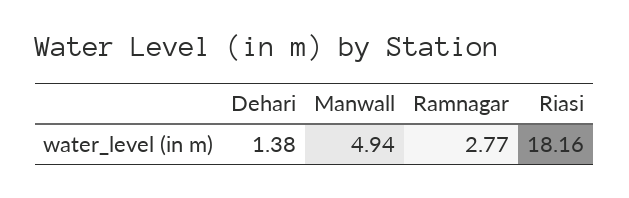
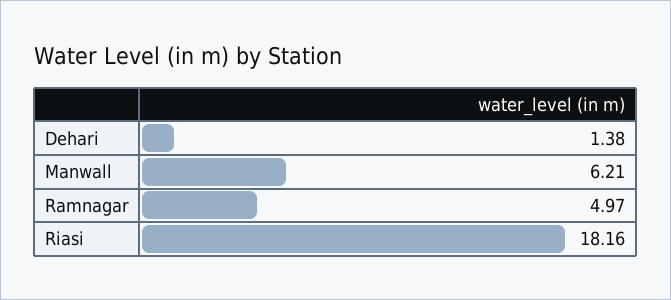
  {
    "Dehari": 1.38,
-   "Manwall": 4.94,
+   "Manwall": 6.21,
-   "Ramnagar": 2.77,
+   "Ramnagar": 4.97,
    "Riasi": 18.16
  }

